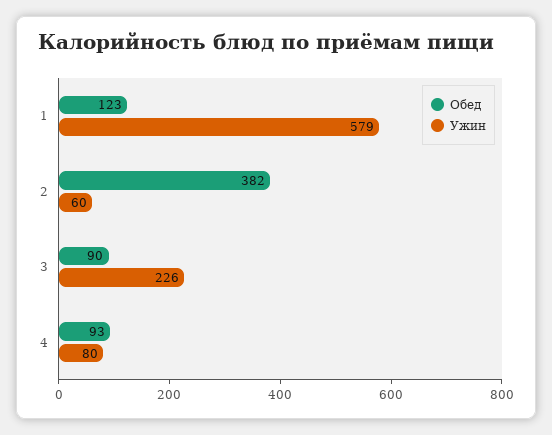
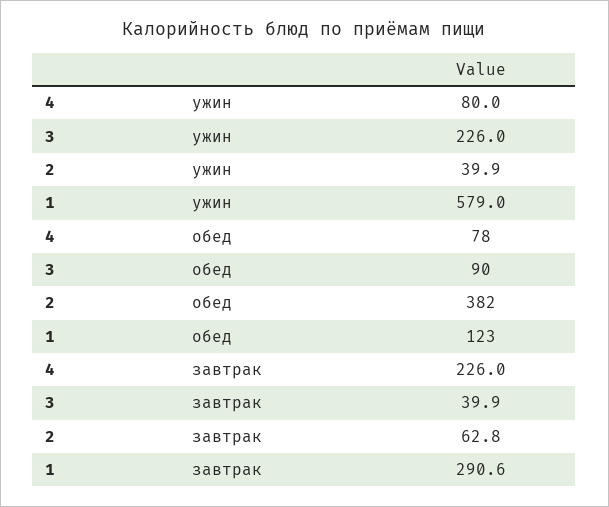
  {
    "Обед": {
      "1": 123,
      "2": 382,
      "3": 90,
-     "4": 93
+     "4": 78
    },
    "Ужин": {
      "1": 579,
-     "2": 60,
+     "2": 39.9,
      "3": 226,
      "4": 80
-   }
+   },
+   "завтрак": {
+     "4": 226,
+     "3": 39.9,
+     "2": 62.8,
+     "1": 290.6
+   }
  }

